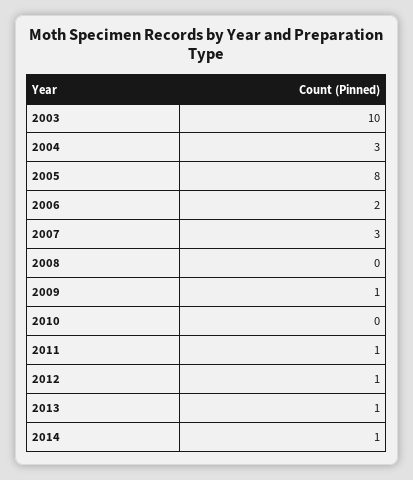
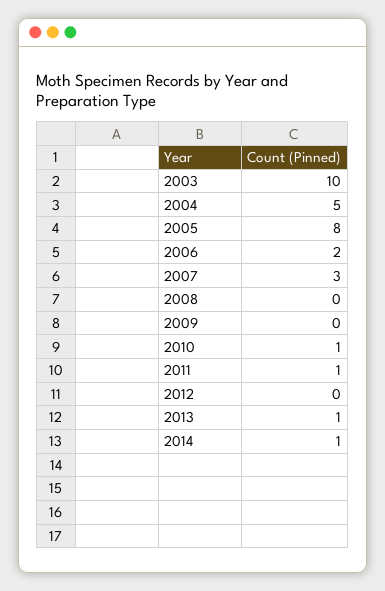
  {
    "2003": 10,
-   "2004": 3,
+   "2004": 5,
    "2005": 8,
    "2006": 2,
    "2007": 3,
    "2008": 0,
-   "2009": 1,
+   "2009": 0,
-   "2010": 0,
+   "2010": 1,
    "2011": 1,
-   "2012": 1,
+   "2012": 0,
    "2013": 1,
    "2014": 1
  }

